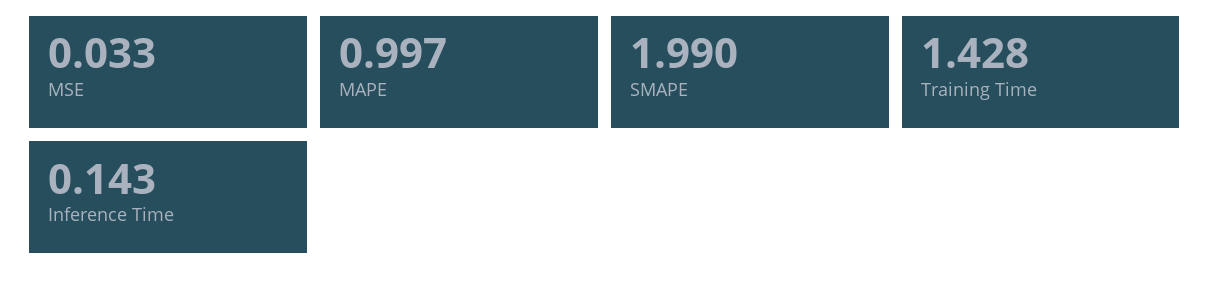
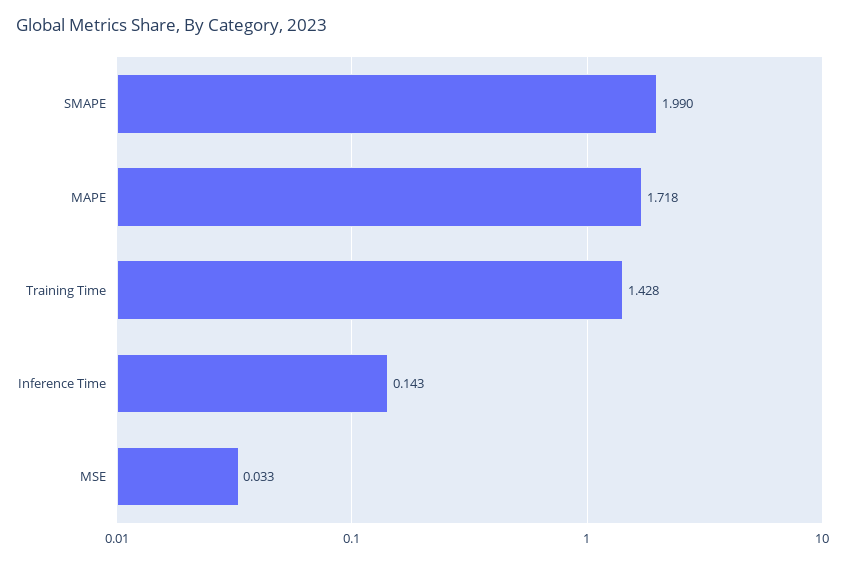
  {
    "MSE": 0.033,
-   "MAPE": 0.997,
+   "MAPE": 1.718,
    "SMAPE": 1.99,
    "Training Time": 1.428,
    "Inference Time": 0.143
  }

